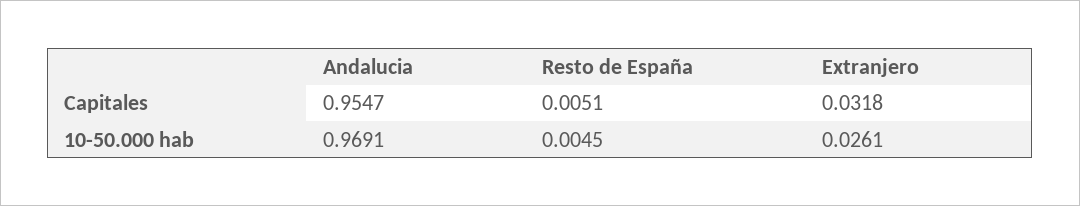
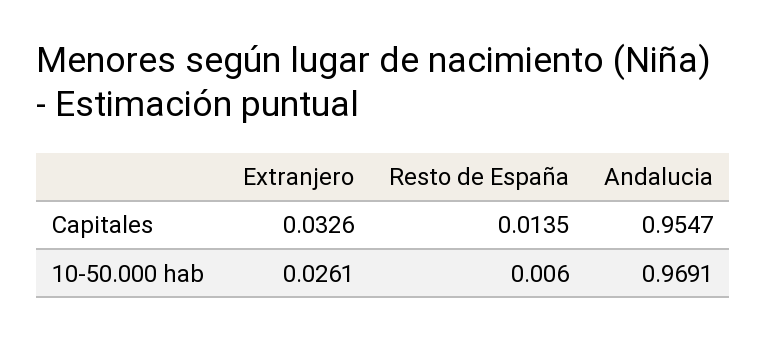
  {
    "Andalucia": {
      "Capitales": 0.9547,
      "10-50.000 hab": 0.9691
    },
    "Resto de España": {
-     "Capitales": 0.0051,
+     "Capitales": 0.0135,
-     "10-50.000 hab": 0.0045
+     "10-50.000 hab": 0.006
    },
    "Extranjero": {
-     "Capitales": 0.0318,
+     "Capitales": 0.0326,
      "10-50.000 hab": 0.0261
    }
  }

